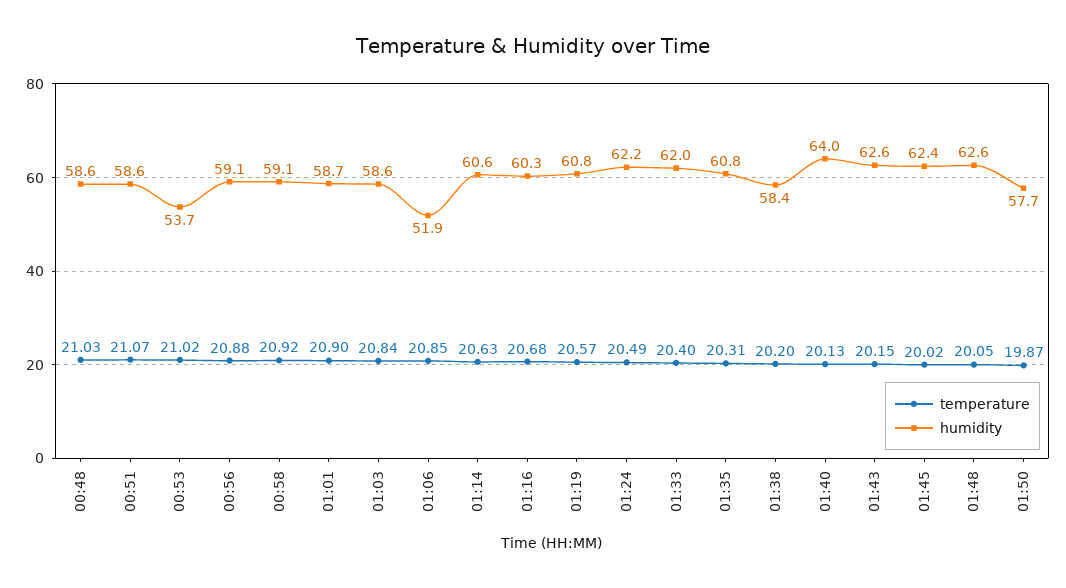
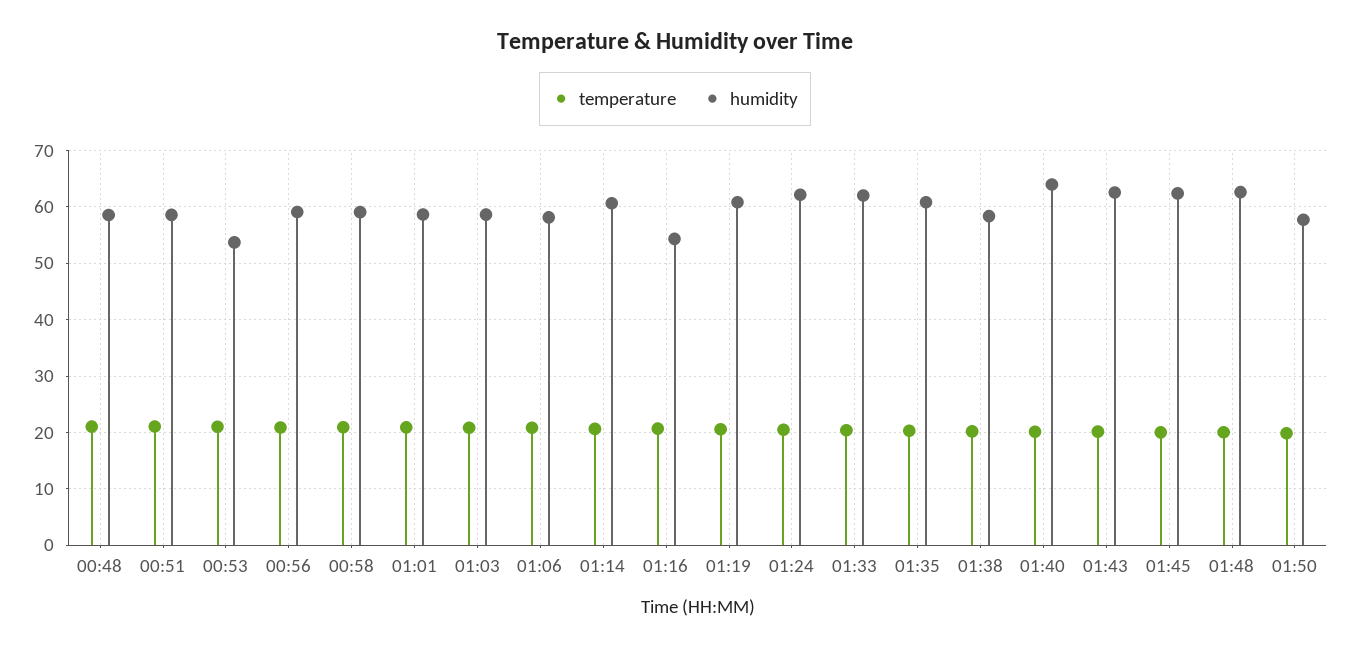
  {
    "temperature": {
      "00:48": 21.03,
      "00:51": 21.07,
      "00:53": 21.02,
      "00:56": 20.88,
      "00:58": 20.92,
      "01:01": 20.9,
      "01:03": 20.84,
      "01:06": 20.85,
      "01:14": 20.63,
      "01:16": 20.68,
      "01:19": 20.57,
      "01:24": 20.49,
      "01:33": 20.4,
      "01:35": 20.31,
      "01:38": 20.2,
      "01:40": 20.13,
      "01:43": 20.15,
      "01:45": 20.02,
      "01:48": 20.05,
      "01:50": 19.87
    },
    "humidity": {
      "00:48": 58.6,
      "00:51": 58.6,
      "00:53": 53.7,
      "00:56": 59.1,
      "00:58": 59.1,
      "01:01": 58.7,
      "01:03": 58.6,
-     "01:06": 51.9,
+     "01:06": 58,
      "01:14": 60.6,
-     "01:16": 60.3,
+     "01:16": 54,
      "01:19": 60.8,
      "01:24": 62.2,
      "01:33": 62,
      "01:35": 60.8,
      "01:38": 58.4,
      "01:40": 64,
      "01:43": 62.6,
      "01:45": 62.4,
      "01:48": 62.6,
      "01:50": 57.7
    }
  }

